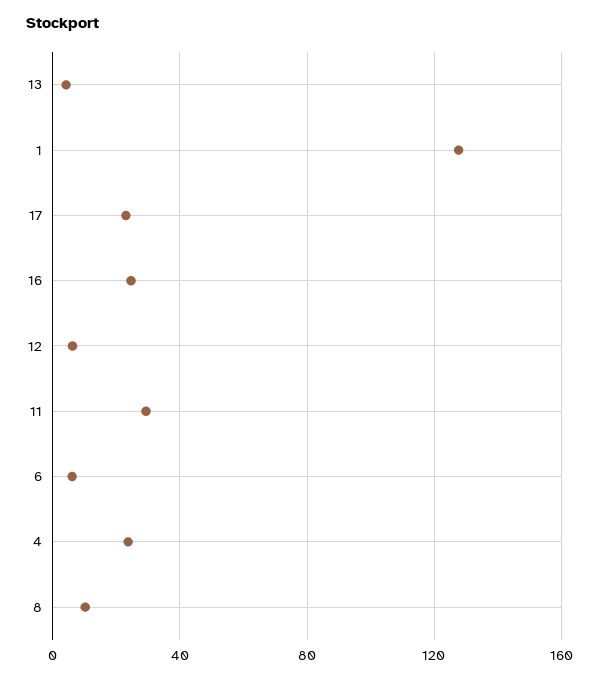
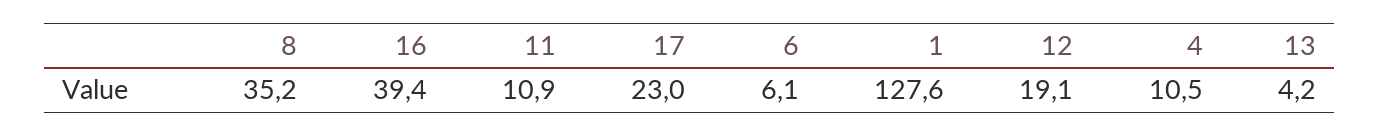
  {
    "13": 4.2,
    "1": 127.6,
    "17": 23,
-   "16": 25,
+   "16": 39.4,
-   "12": 5,
+   "12": 19.1,
-   "11": 30,
+   "11": 10.9,
    "6": 6.1,
-   "4": 25,
+   "4": 10.5,
-   "8": 10
+   "8": 35.2
  }

